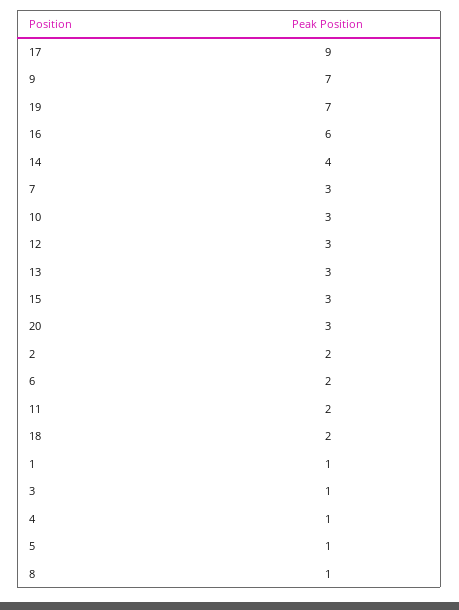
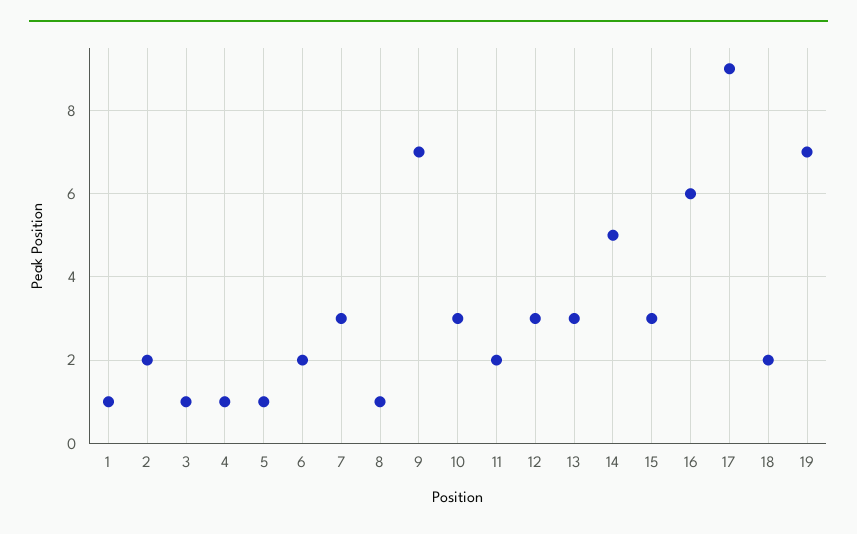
  {
    "17": 9,
    "9": 7,
    "19": 7,
    "16": 6,
-   "14": 4,
+   "14": 5,
    "7": 3,
    "10": 3,
    "12": 3,
    "13": 3,
    "15": 3,
-   "20": 3,
    "2": 2,
    "6": 2,
    "11": 2,
    "18": 2,
    "1": 1,
    "3": 1,
    "4": 1,
    "5": 1,
    "8": 1
  }

